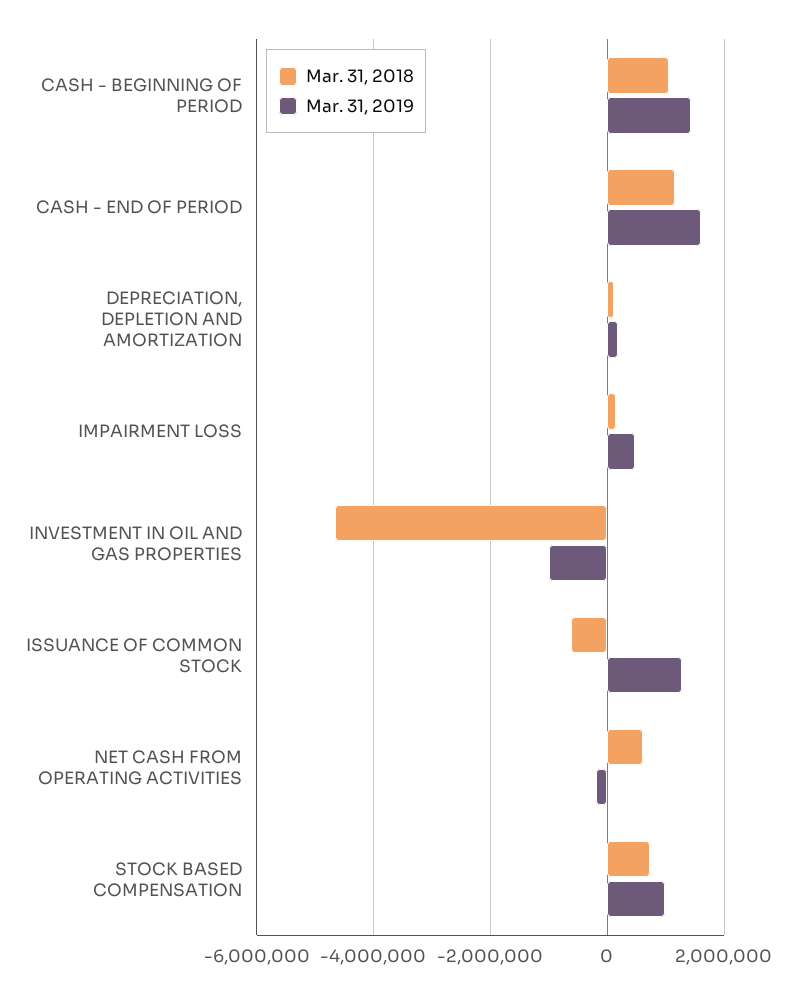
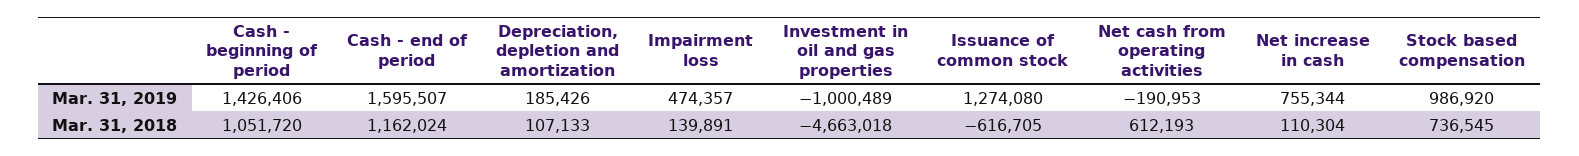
  {
    "Mar. 31, 2018": {
      "CASH - BEGINNING OF PERIOD": 1051720,
      "CASH - END OF PERIOD": 1162024,
      "DEPRECIATION, DEPLETION AND AMORTIZATION": 107133,
      "IMPAIRMENT LOSS": 139891,
      "INVESTMENT IN OIL AND GAS PROPERTIES": -4663018,
      "ISSUANCE OF COMMON STOCK": -616705,
      "NET CASH FROM OPERATING ACTIVITIES": 612193,
-     "STOCK BASED COMPENSATION": 736545
+     "STOCK BASED COMPENSATION": 736545,
+     "Net increase in cash": 110304
    },
    "Mar. 31, 2019": {
      "CASH - BEGINNING OF PERIOD": 1426406,
      "CASH - END OF PERIOD": 1595507,
      "DEPRECIATION, DEPLETION AND AMORTIZATION": 185426,
      "IMPAIRMENT LOSS": 474357,
      "INVESTMENT IN OIL AND GAS PROPERTIES": -1000489,
      "ISSUANCE OF COMMON STOCK": 1274080,
      "NET CASH FROM OPERATING ACTIVITIES": -190953,
-     "STOCK BASED COMPENSATION": 986920
+     "STOCK BASED COMPENSATION": 986920,
+     "Net increase in cash": 755344
    }
  }

